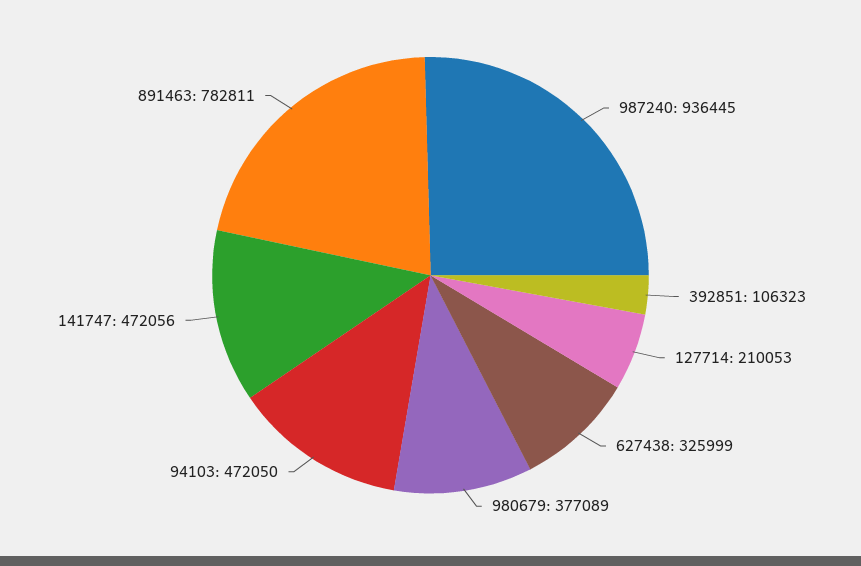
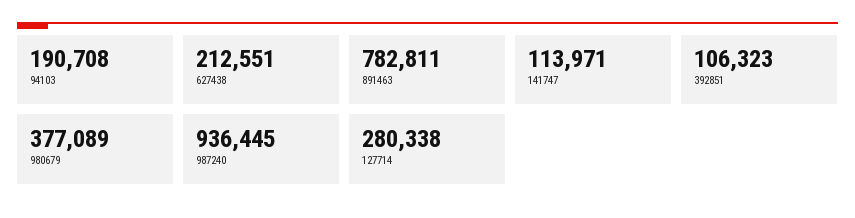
  {
    "987240": 936445,
    "392851": 106323,
-   "127714": 210053,
+   "127714": 280338,
-   "627438": 325999,
+   "627438": 212551,
    "980679": 377089,
-   "94103": 472050,
+   "94103": 190708,
-   "141747": 472056,
+   "141747": 113971,
    "891463": 782811
  }

